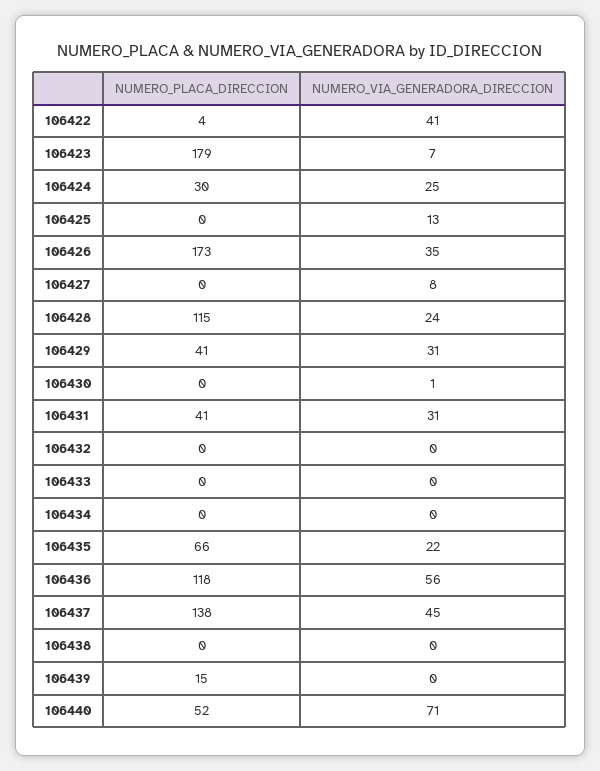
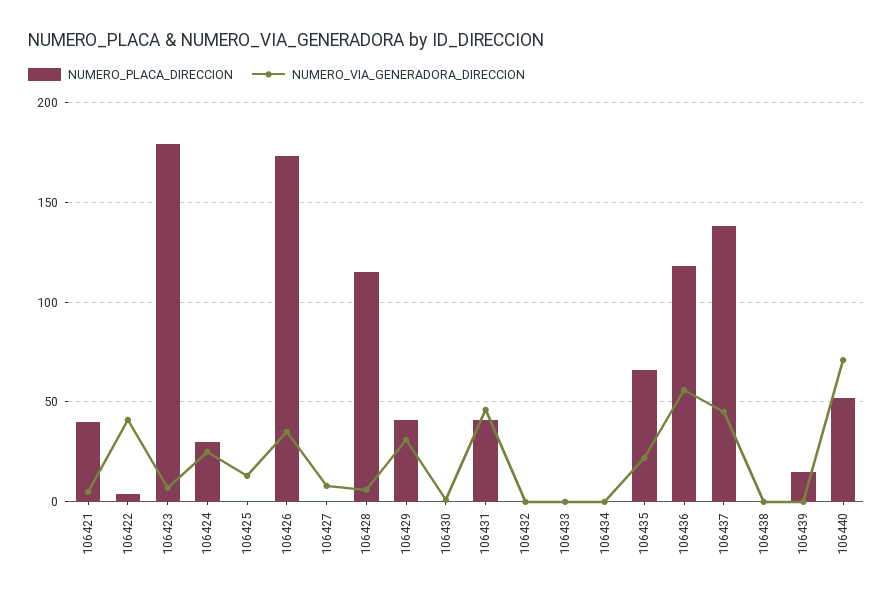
  {
    "NUMERO_PLACA_DIRECCION": {
      "106422": 4,
      "106423": 179,
      "106424": 30,
      "106425": 0,
      "106426": 173,
      "106427": 0,
      "106428": 115,
      "106429": 41,
      "106430": 0,
      "106431": 41,
      "106432": 0,
      "106433": 0,
      "106434": 0,
      "106435": 66,
      "106436": 118,
      "106437": 138,
      "106438": 0,
      "106439": 15,
-     "106440": 52
+     "106440": 52,
+     "106421": 40
    },
    "NUMERO_VIA_GENERADORA_DIRECCION": {
      "106422": 41,
      "106423": 7,
      "106424": 25,
      "106425": 13,
      "106426": 35,
      "106427": 8,
-     "106428": 24,
+     "106428": 5,
      "106429": 31,
      "106430": 1,
-     "106431": 31,
+     "106431": 45,
      "106432": 0,
      "106433": 0,
      "106434": 0,
      "106435": 22,
      "106436": 56,
      "106437": 45,
      "106438": 0,
      "106439": 0,
-     "106440": 71
+     "106440": 71,
+     "106421": 5
    }
  }

